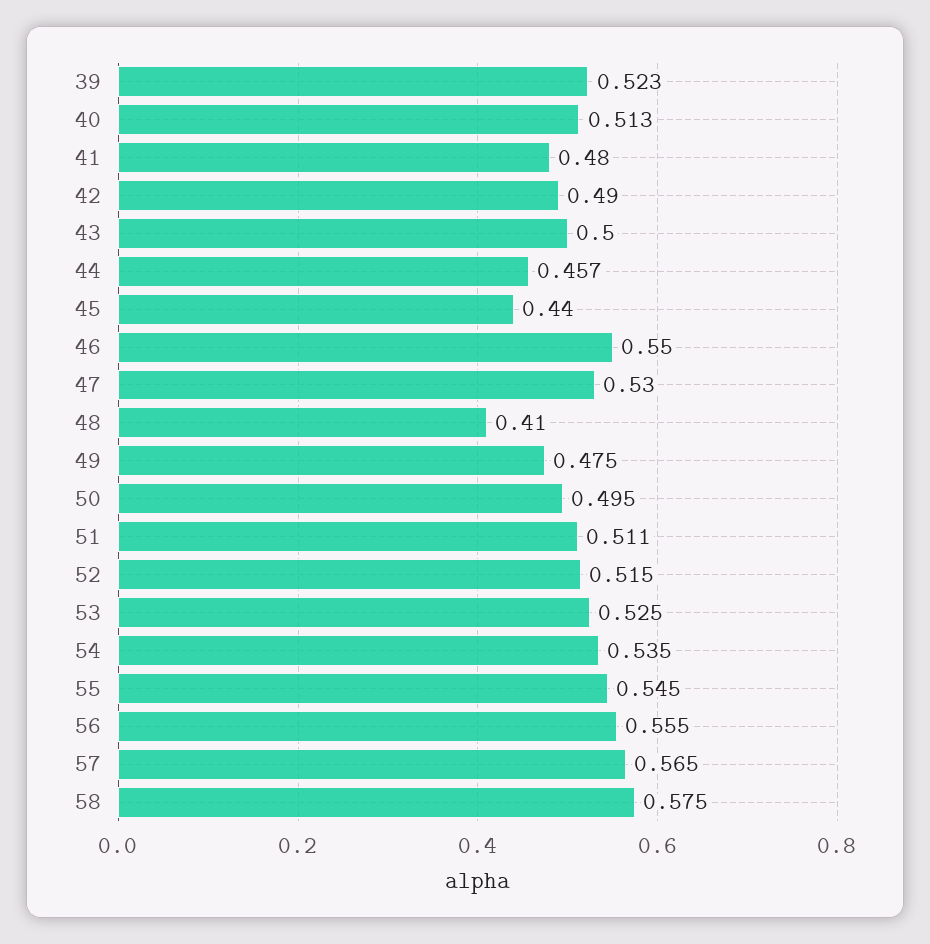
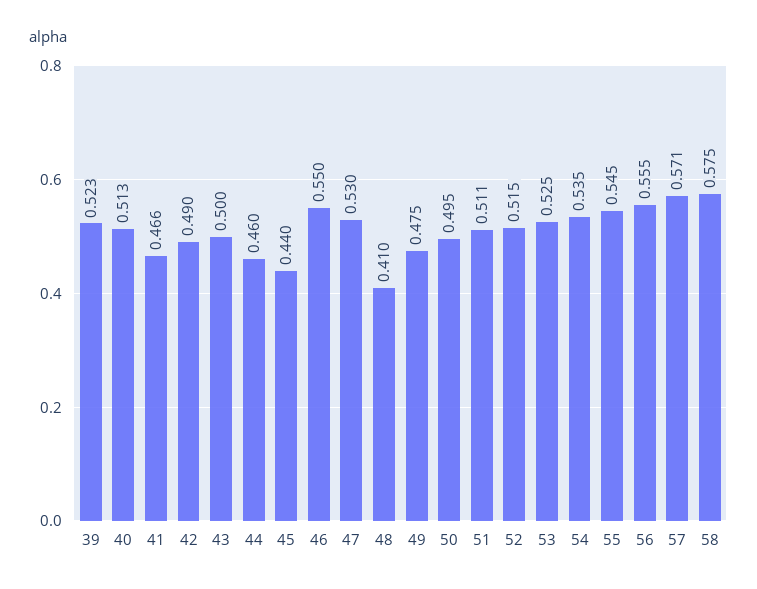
  {
    "39": 0.523,
    "40": 0.513,
-   "41": 0.48,
+   "41": 0.466,
    "42": 0.49,
    "43": 0.5,
-   "44": 0.457,
+   "44": 0.46,
    "45": 0.44,
    "46": 0.55,
    "47": 0.53,
    "48": 0.41,
    "49": 0.475,
    "50": 0.495,
    "51": 0.511,
    "52": 0.515,
    "53": 0.525,
    "54": 0.535,
    "55": 0.545,
    "56": 0.555,
-   "57": 0.565,
+   "57": 0.571,
    "58": 0.575
  }

